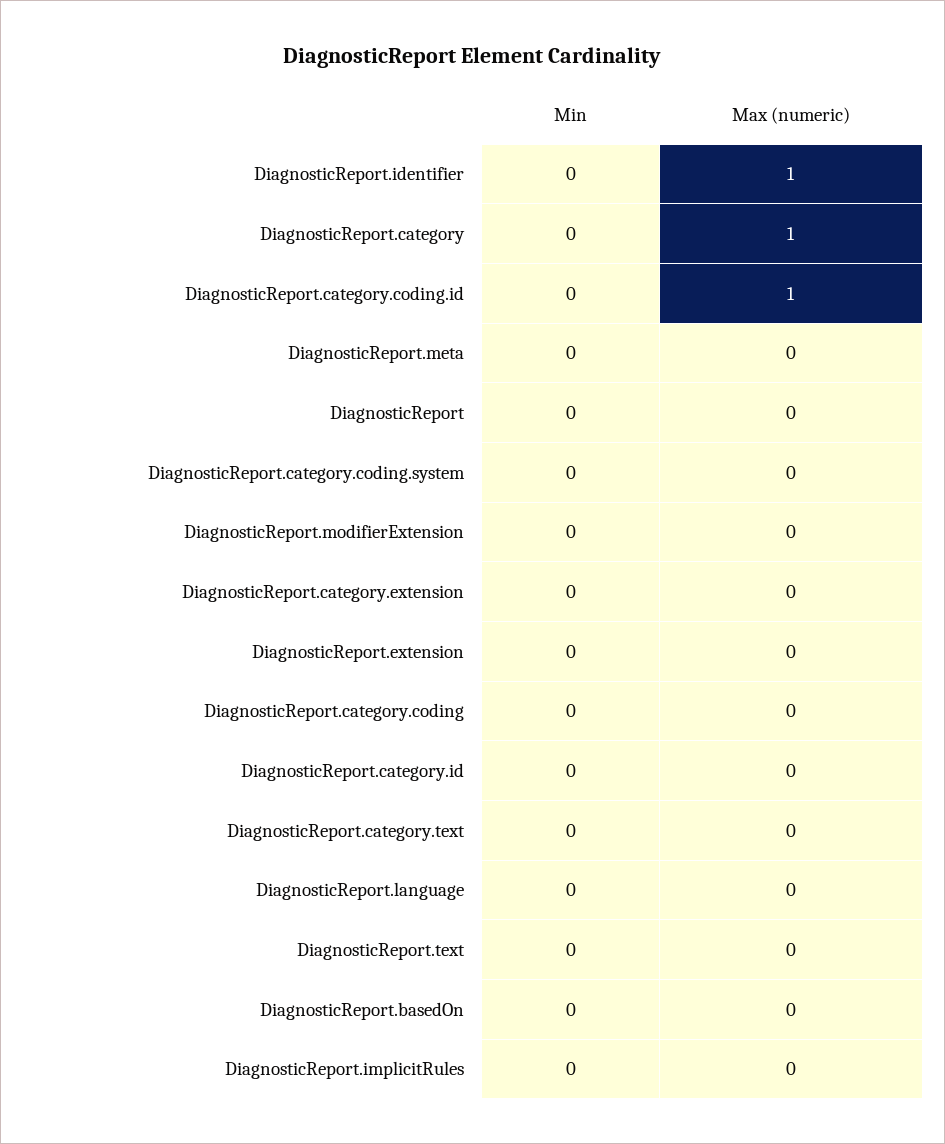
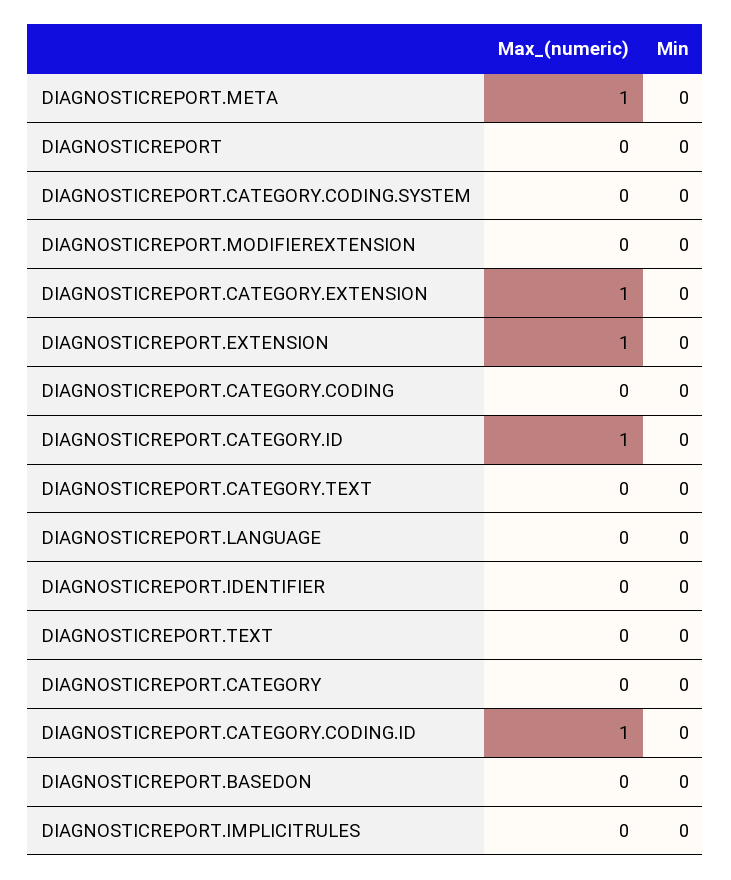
  {
    "Min": {
      "DiagnosticReport.identifier": 0,
      "DiagnosticReport.category": 0,
      "DiagnosticReport.category.coding.id": 0,
      "DiagnosticReport.meta": 0,
      "DiagnosticReport": 0,
      "DiagnosticReport.category.coding.system": 0,
      "DiagnosticReport.modifierExtension": 0,
      "DiagnosticReport.category.extension": 0,
      "DiagnosticReport.extension": 0,
      "DiagnosticReport.category.coding": 0,
      "DiagnosticReport.category.id": 0,
      "DiagnosticReport.category.text": 0,
      "DiagnosticReport.language": 0,
      "DiagnosticReport.text": 0,
      "DiagnosticReport.basedOn": 0,
      "DiagnosticReport.implicitRules": 0
    },
    "Max (numeric)": {
-     "DiagnosticReport.identifier": 1,
+     "DiagnosticReport.identifier": 0,
-     "DiagnosticReport.category": 1,
+     "DiagnosticReport.category": 0,
      "DiagnosticReport.category.coding.id": 1,
-     "DiagnosticReport.meta": 0,
+     "DiagnosticReport.meta": 1,
      "DiagnosticReport": 0,
      "DiagnosticReport.category.coding.system": 0,
      "DiagnosticReport.modifierExtension": 0,
-     "DiagnosticReport.category.extension": 0,
+     "DiagnosticReport.category.extension": 1,
-     "DiagnosticReport.extension": 0,
+     "DiagnosticReport.extension": 1,
      "DiagnosticReport.category.coding": 0,
-     "DiagnosticReport.category.id": 0,
+     "DiagnosticReport.category.id": 1,
      "DiagnosticReport.category.text": 0,
      "DiagnosticReport.language": 0,
      "DiagnosticReport.text": 0,
      "DiagnosticReport.basedOn": 0,
      "DiagnosticReport.implicitRules": 0
    }
  }

